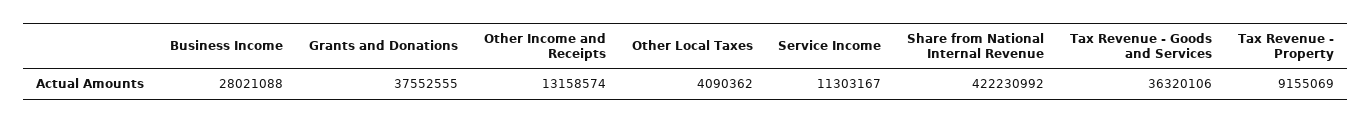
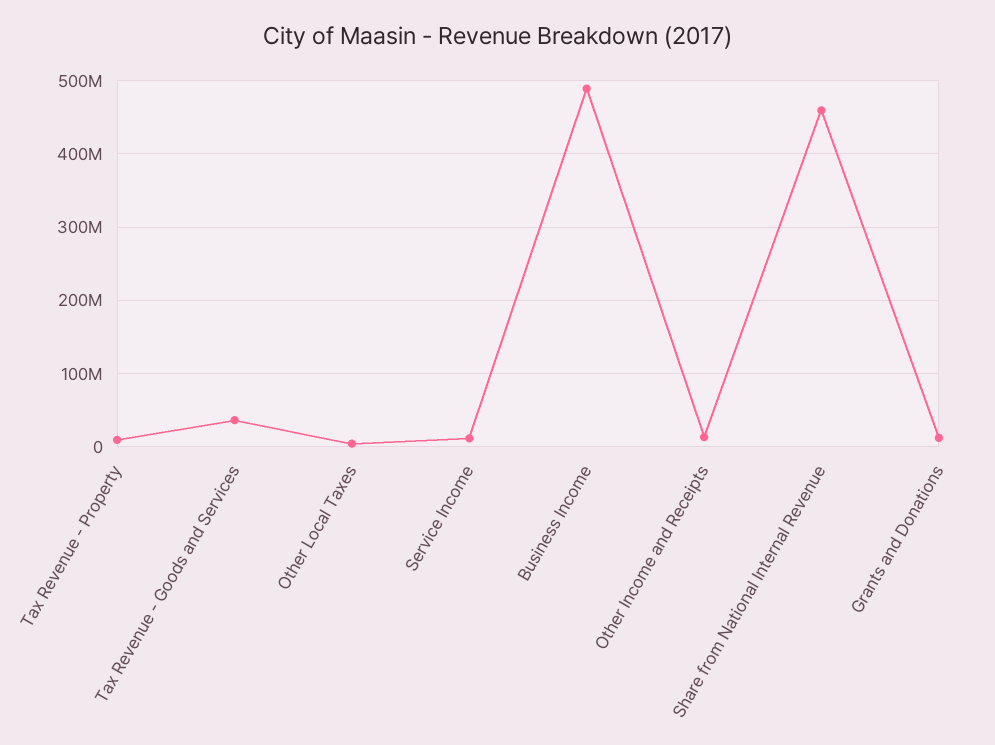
  {
-   "Business Income": 28021088,
+   "Business Income": 490000000,
-   "Grants and Donations": 37552555,
+   "Grants and Donations": 10000000,
    "Other Income and Receipts": 13158574,
    "Other Local Taxes": 4090362,
    "Service Income": 11303167,
-   "Share from National Internal Revenue": 422230992,
+   "Share from National Internal Revenue": 460000000,
    "Tax Revenue - Goods and Services": 36320106,
    "Tax Revenue - Property": 9155069
  }

